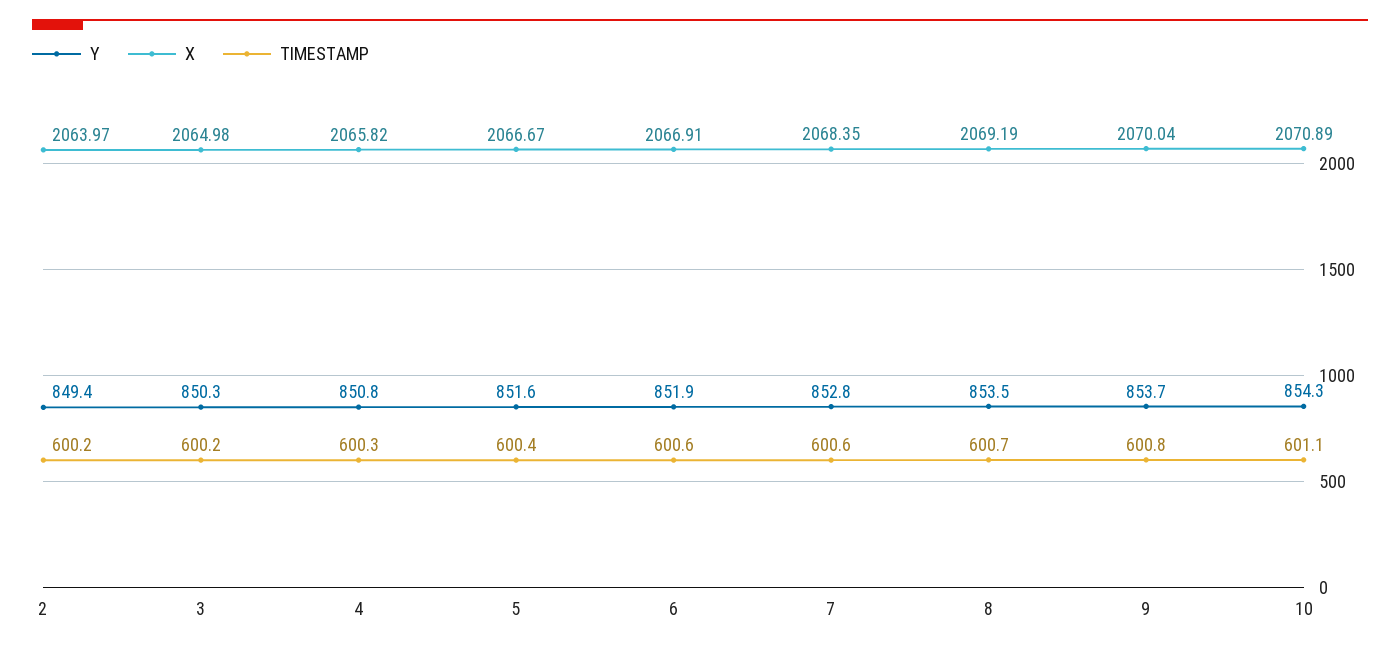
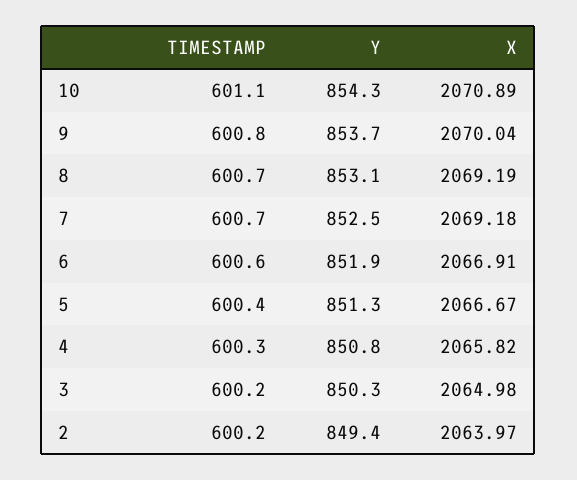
  {
    "Y": {
      "2": 849.4,
      "3": 850.3,
      "4": 850.8,
-     "5": 851.6,
+     "5": 851.3,
      "6": 851.9,
-     "7": 852.8,
+     "7": 852.5,
-     "8": 853.5,
+     "8": 853.1,
      "9": 853.7,
      "10": 854.3
    },
    "X": {
      "2": 2063.97,
      "3": 2064.98,
      "4": 2065.82,
      "5": 2066.67,
      "6": 2066.91,
-     "7": 2068.35,
+     "7": 2069.18,
      "8": 2069.19,
      "9": 2070.04,
      "10": 2070.89
    },
    "TIMESTAMP": {
      "2": 600.2,
      "3": 600.2,
      "4": 600.3,
      "5": 600.4,
      "6": 600.6,
-     "7": 600.6,
+     "7": 600.7,
      "8": 600.7,
      "9": 600.8,
      "10": 601.1
    }
  }

